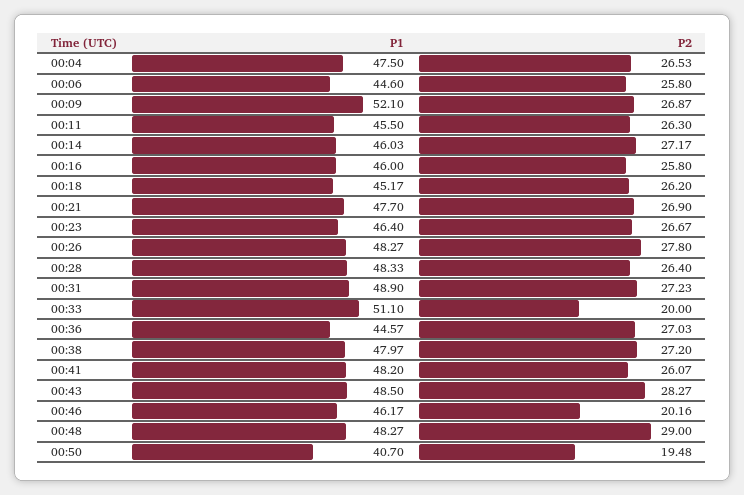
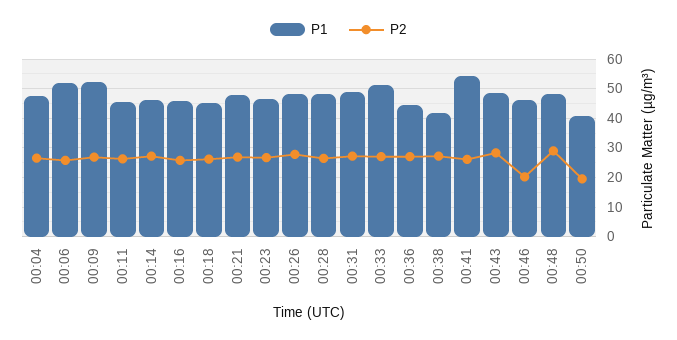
  {
    "P1": {
      "00:04": 47.5,
-     "00:06": 44.6,
+     "00:06": 52.5,
      "00:09": 52.1,
      "00:11": 45.5,
      "00:14": 46.03,
      "00:16": 46,
      "00:18": 45.17,
      "00:21": 47.7,
      "00:23": 46.4,
      "00:26": 48.27,
      "00:28": 48.33,
      "00:31": 48.9,
      "00:33": 51.1,
      "00:36": 44.57,
-     "00:38": 47.97,
+     "00:38": 42.5,
-     "00:41": 48.2,
+     "00:41": 55,
      "00:43": 48.5,
      "00:46": 46.17,
      "00:48": 48.27,
      "00:50": 40.7
    },
    "P2": {
      "00:04": 26.53,
      "00:06": 25.8,
      "00:09": 26.87,
      "00:11": 26.3,
      "00:14": 27.17,
      "00:16": 25.8,
      "00:18": 26.2,
      "00:21": 26.9,
      "00:23": 26.67,
      "00:26": 27.8,
      "00:28": 26.4,
      "00:31": 27.23,
-     "00:33": 20,
+     "00:33": 27.5,
      "00:36": 27.03,
      "00:38": 27.2,
      "00:41": 26.07,
      "00:43": 28.27,
      "00:46": 20.16,
      "00:48": 29,
      "00:50": 19.48
    }
  }

